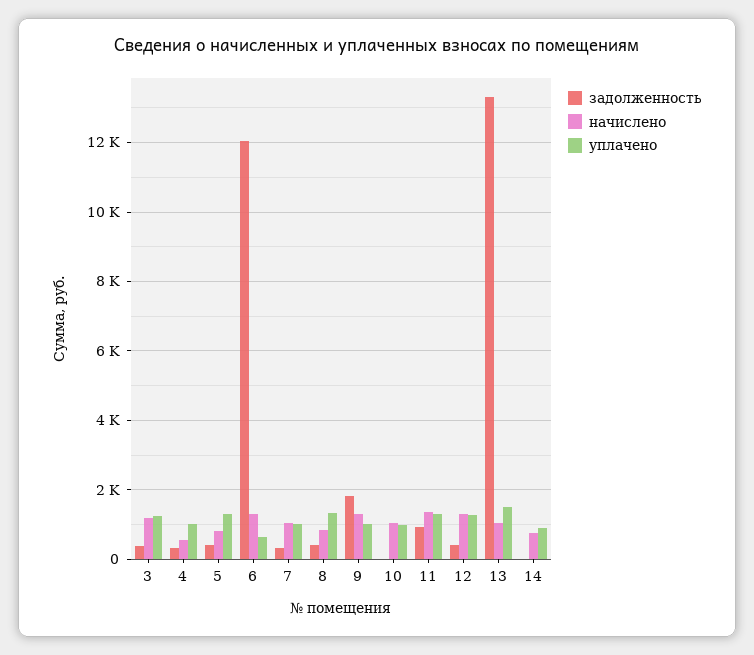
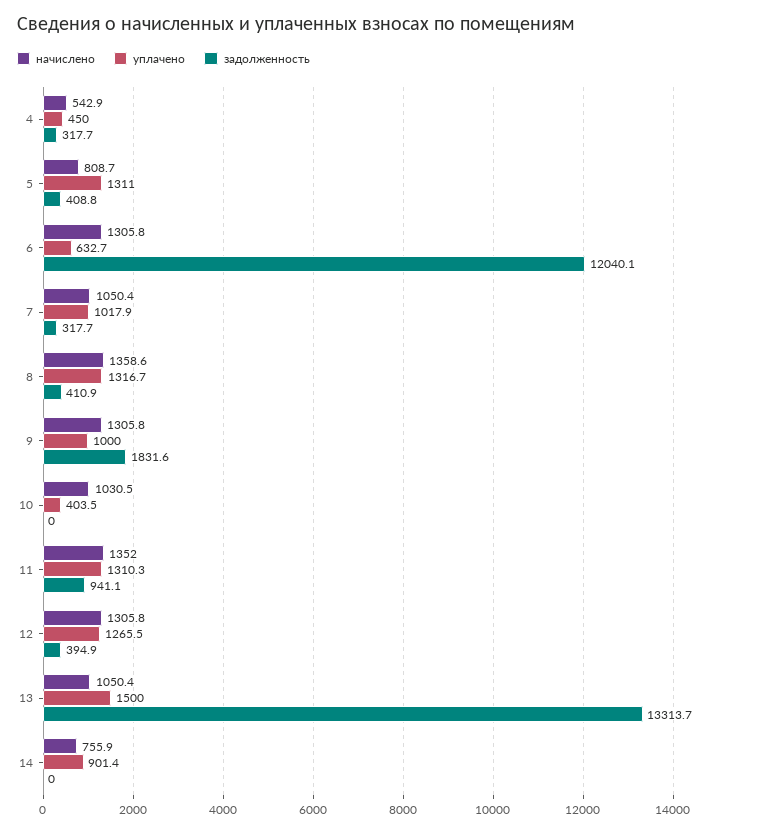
  {
    "задолженность": {
-     "3": 400,
      "4": 317.7,
      "5": 408.8,
      "6": 12040.1,
      "7": 317.7,
      "8": 410.9,
      "9": 1831.6,
      "10": 0,
      "11": 941.1,
      "12": 394.9,
      "13": 13313.7,
      "14": 0
    },
    "начислено": {
-     "3": 1200,
      "4": 542.9,
      "5": 808.7,
      "6": 1305.8,
      "7": 1050.4,
-     "8": 800,
+     "8": 1358.6,
      "9": 1305.8,
      "10": 1030.5,
      "11": 1352,
      "12": 1305.8,
      "13": 1050.4,
      "14": 755.9
    },
    "уплачено": {
-     "3": 1200,
-     "4": 1000,
+     "4": 450,
      "5": 1311,
      "6": 632.7,
      "7": 1017.9,
      "8": 1316.7,
      "9": 1000,
-     "10": 1000,
+     "10": 403.5,
      "11": 1310.3,
      "12": 1265.5,
      "13": 1500,
      "14": 901.4
    }
  }

